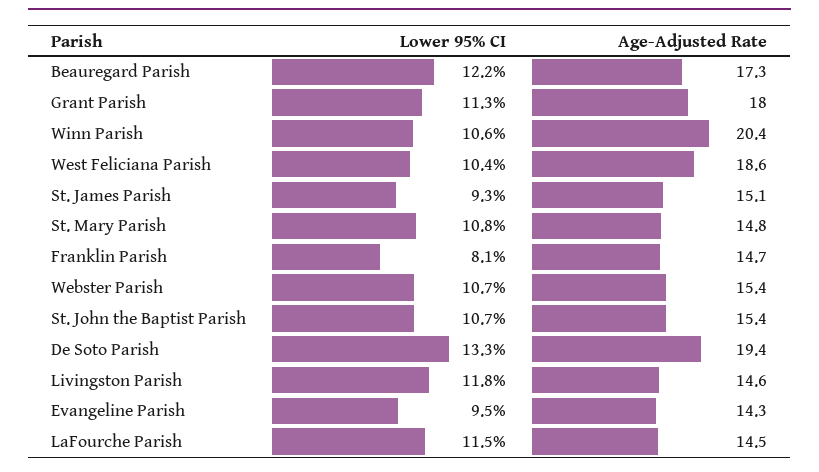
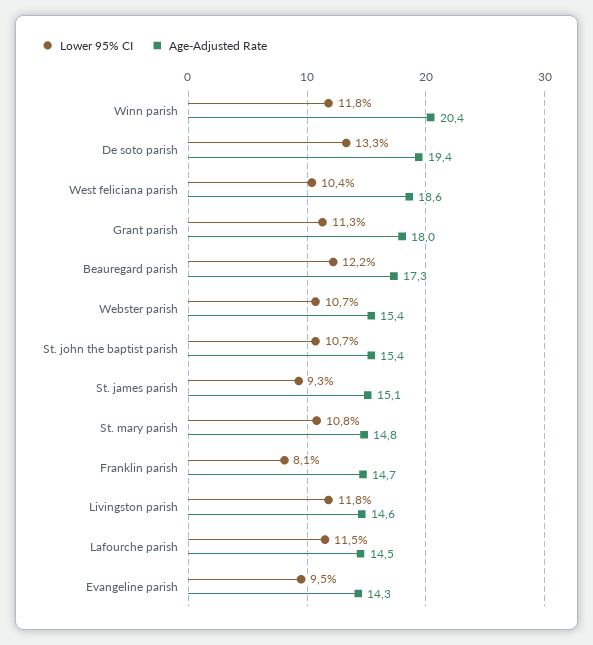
  {
    "Lower 95% CI": {
      "Beauregard Parish": 12.2,
      "Grant Parish": 11.3,
-     "Winn Parish": 10.6,
+     "Winn Parish": 11.8,
      "West Feliciana Parish": 10.4,
      "St. James Parish": 9.3,
      "St. Mary Parish": 10.8,
      "Franklin Parish": 8.1,
      "Webster Parish": 10.7,
      "St. John the Baptist Parish": 10.7,
      "De Soto Parish": 13.3,
      "Livingston Parish": 11.8,
      "Evangeline Parish": 9.5,
      "LaFourche Parish": 11.5
    },
    "Age-Adjusted Rate": {
      "Beauregard Parish": 17.3,
      "Grant Parish": 18,
      "Winn Parish": 20.4,
      "West Feliciana Parish": 18.6,
      "St. James Parish": 15.1,
      "St. Mary Parish": 14.8,
      "Franklin Parish": 14.7,
      "Webster Parish": 15.4,
      "St. John the Baptist Parish": 15.4,
      "De Soto Parish": 19.4,
      "Livingston Parish": 14.6,
      "Evangeline Parish": 14.3,
      "LaFourche Parish": 14.5
    }
  }

